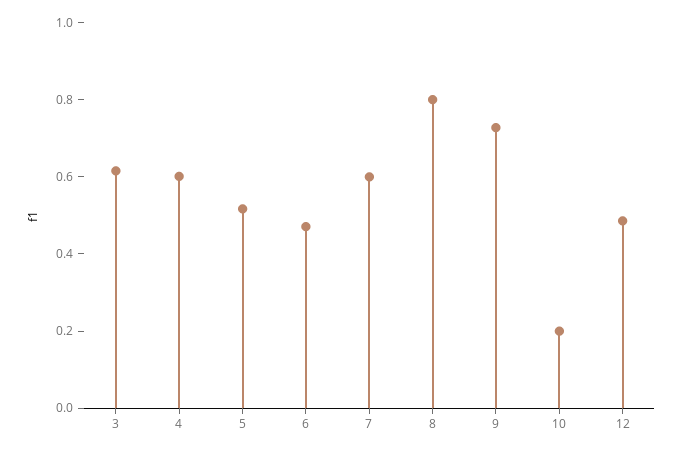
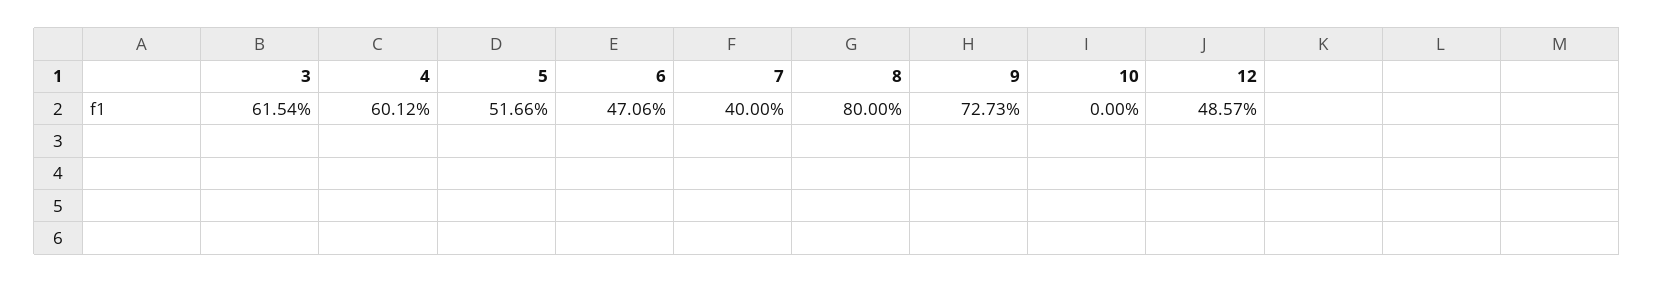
  {
    "3": 0.6154,
    "4": 0.6012,
    "5": 0.5166,
    "6": 0.4706,
-   "7": 0.6,
+   "7": 0.4,
    "8": 0.8,
    "9": 0.7273,
-   "10": 0.2,
+   "10": 0,
    "12": 0.4857
  }

